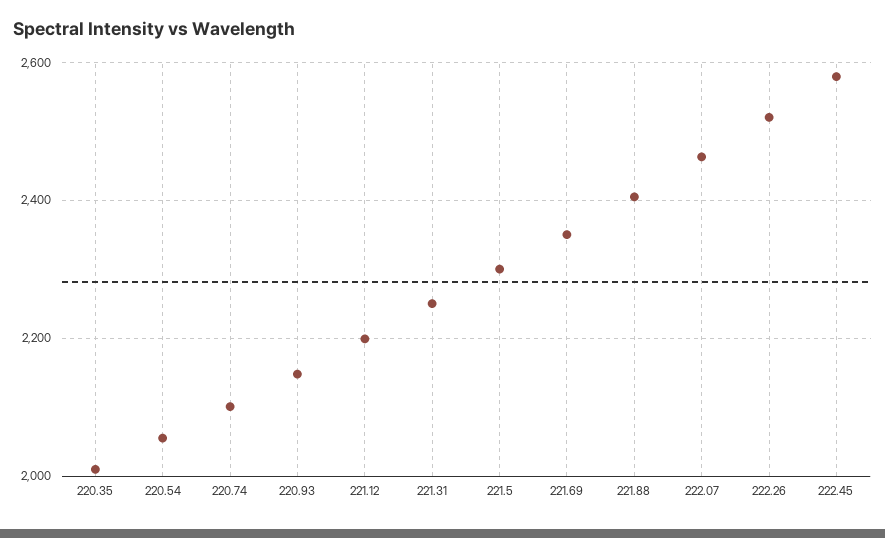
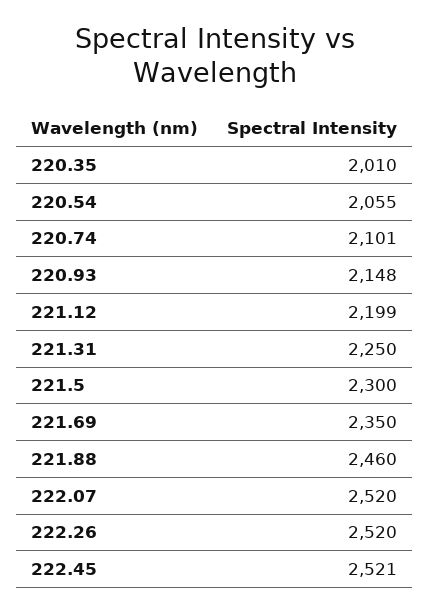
  {
    "220.35": 2010,
    "220.54": 2055,
    "220.74": 2101,
    "220.93": 2148,
    "221.12": 2199,
    "221.31": 2250,
    "221.5": 2300,
    "221.69": 2350,
-   "221.88": 2400,
+   "221.88": 2460,
-   "222.07": 2460,
+   "222.07": 2520,
    "222.26": 2520,
-   "222.45": 2580
+   "222.45": 2521
  }

